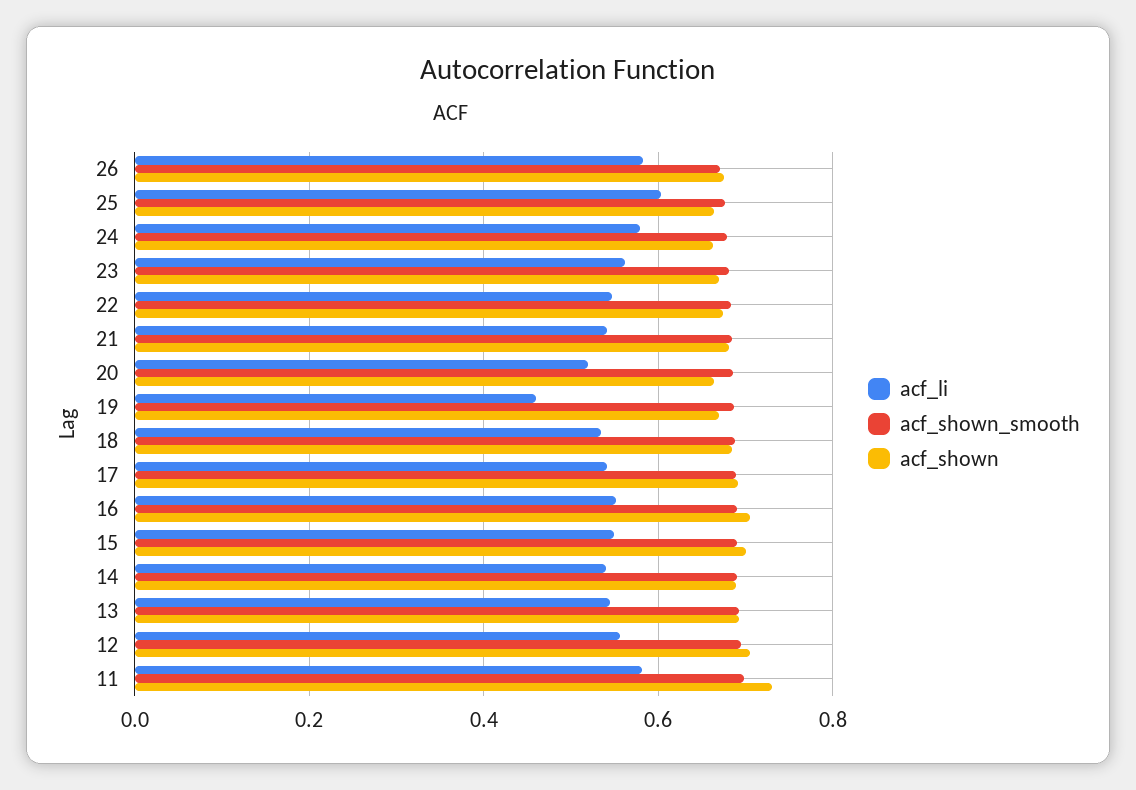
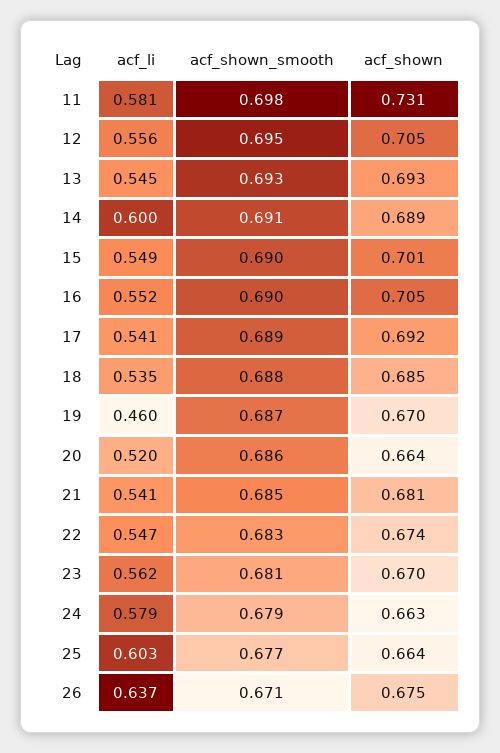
  {
    "acf_li": {
-     "26": 0.58,
+     "26": 0.637,
      "25": 0.603,
      "24": 0.579,
      "23": 0.562,
      "22": 0.547,
      "21": 0.541,
      "20": 0.52,
      "19": 0.46,
      "18": 0.535,
      "17": 0.541,
      "16": 0.552,
      "15": 0.549,
-     "14": 0.54,
+     "14": 0.6,
      "13": 0.545,
      "12": 0.556,
      "11": 0.581
    },
    "acf_shown_smooth": {
      "26": 0.671,
      "25": 0.677,
      "24": 0.679,
      "23": 0.681,
      "22": 0.683,
      "21": 0.685,
      "20": 0.686,
      "19": 0.687,
      "18": 0.688,
      "17": 0.689,
      "16": 0.69,
      "15": 0.69,
      "14": 0.691,
      "13": 0.693,
      "12": 0.695,
      "11": 0.698
    },
    "acf_shown": {
      "26": 0.675,
      "25": 0.664,
      "24": 0.663,
      "23": 0.67,
      "22": 0.674,
      "21": 0.681,
      "20": 0.664,
      "19": 0.67,
      "18": 0.685,
      "17": 0.692,
      "16": 0.705,
      "15": 0.701,
      "14": 0.689,
      "13": 0.693,
      "12": 0.705,
      "11": 0.731
    }
  }

